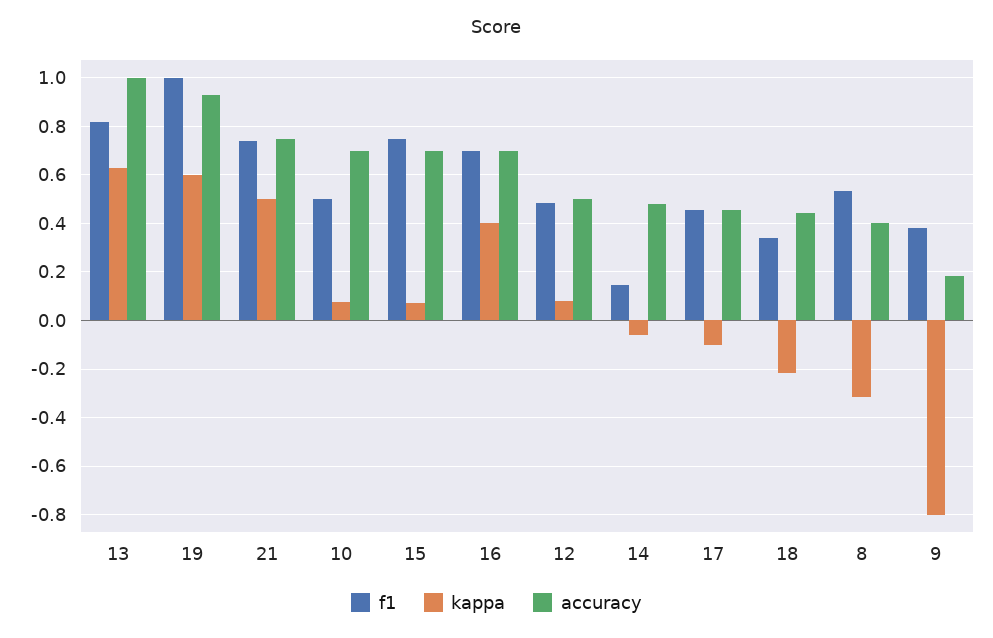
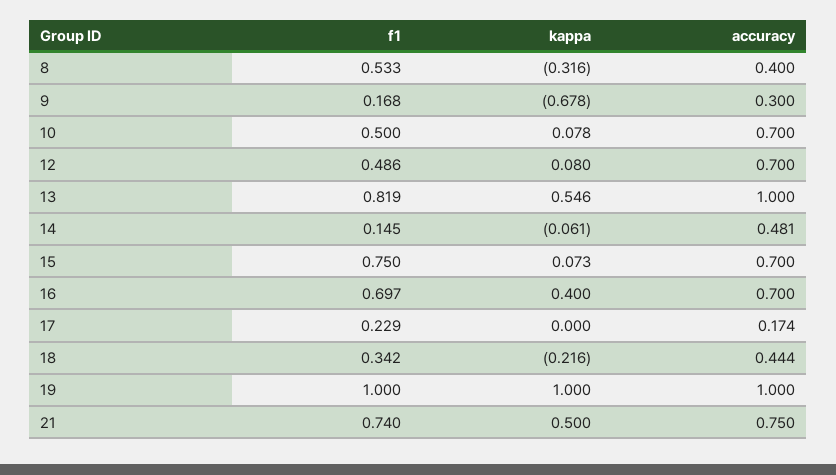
  {
    "f1": {
      "13": 0.819,
      "19": 1,
      "21": 0.74,
      "10": 0.5,
      "15": 0.75,
      "16": 0.697,
      "12": 0.486,
      "14": 0.145,
-     "17": 0.45,
+     "17": 0.229,
      "18": 0.342,
      "8": 0.533,
-     "9": 0.375
+     "9": 0.168
    },
    "kappa": {
-     "13": 0.625,
+     "13": 0.546,
-     "19": 0.6,
+     "19": 1,
      "21": 0.5,
      "10": 0.078,
      "15": 0.073,
      "16": 0.4,
      "12": 0.08,
      "14": -0.061,
-     "17": -0.1,
+     "17": 0,
      "18": -0.216,
      "8": -0.316,
-     "9": -0.8
+     "9": -0.678
    },
    "accuracy": {
      "13": 1,
-     "19": 0.925,
+     "19": 1,
      "21": 0.75,
      "10": 0.7,
      "15": 0.7,
      "16": 0.7,
-     "12": 0.5,
+     "12": 0.7,
      "14": 0.481,
-     "17": 0.45,
+     "17": 0.174,
      "18": 0.444,
      "8": 0.4,
-     "9": 0.175
+     "9": 0.3
    }
  }

